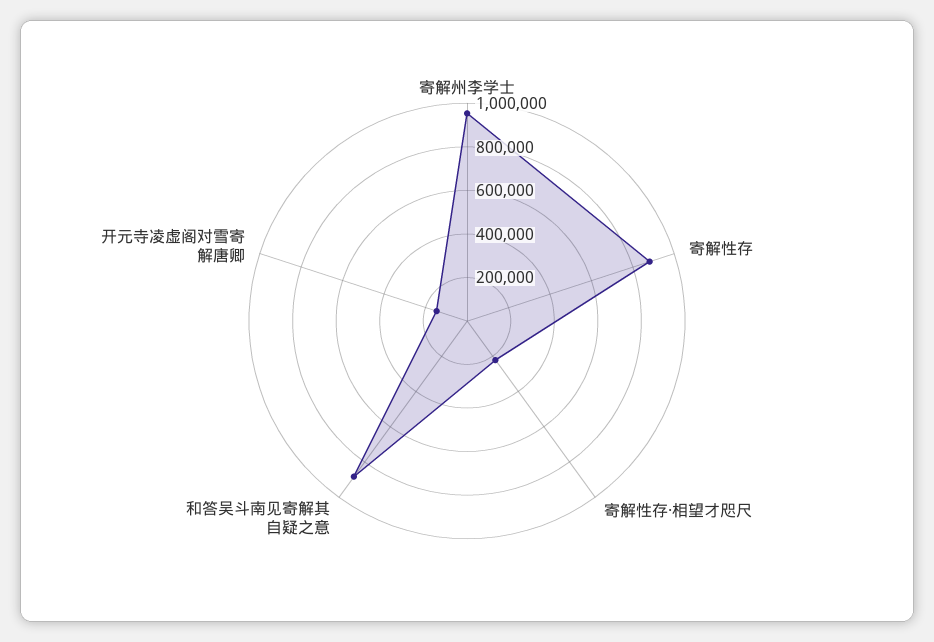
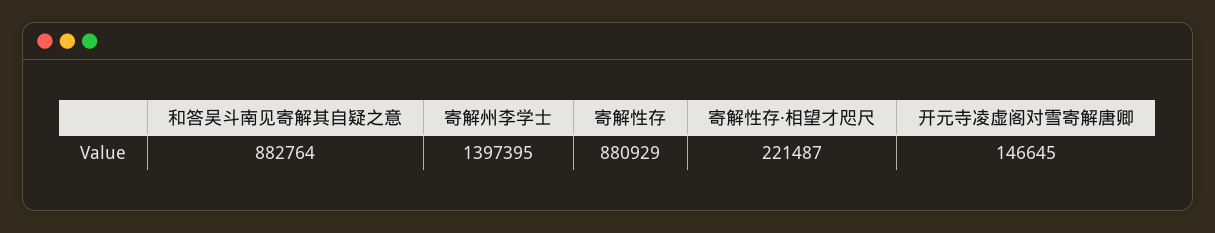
  {
-   "寄解州李学士": 950000,
+   "寄解州李学士": 1397395,
    "寄解性存": 880929,
    "寄解性存·相望才咫尺": 221487,
    "和答吴斗南见寄解其自疑之意": 882764,
    "开元寺凌虚阁对雪寄解唐卿": 146645
  }

